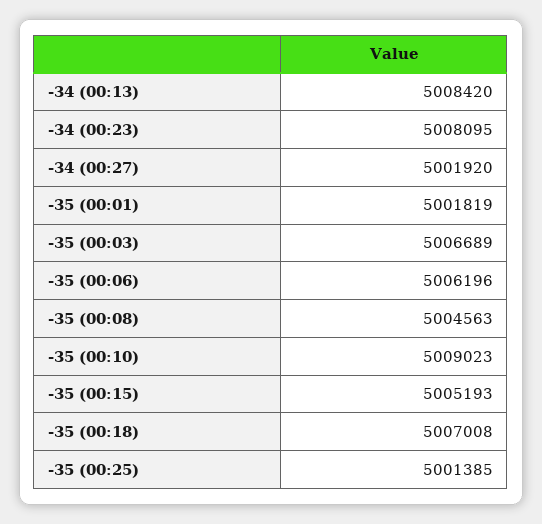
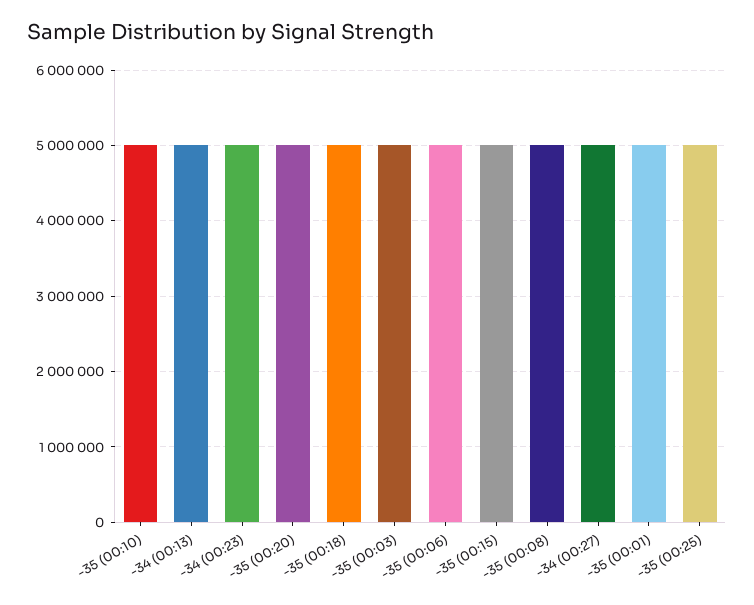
  {
    "-34 (00:13)": 5008420,
    "-34 (00:23)": 5008095,
    "-34 (00:27)": 5001920,
    "-35 (00:01)": 5001819,
    "-35 (00:03)": 5006689,
    "-35 (00:06)": 5006196,
    "-35 (00:08)": 5004563,
    "-35 (00:10)": 5009023,
    "-35 (00:15)": 5005193,
    "-35 (00:18)": 5007008,
-   "-35 (00:25)": 5001385
+   "-35 (00:25)": 5001385,
+   "-35 (00:20)": 5000000
  }

